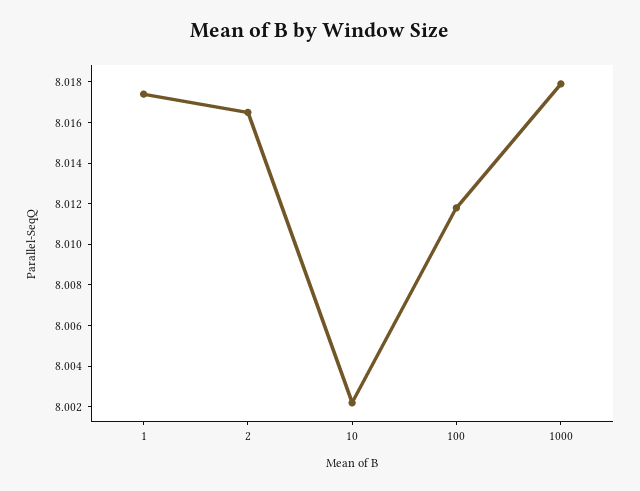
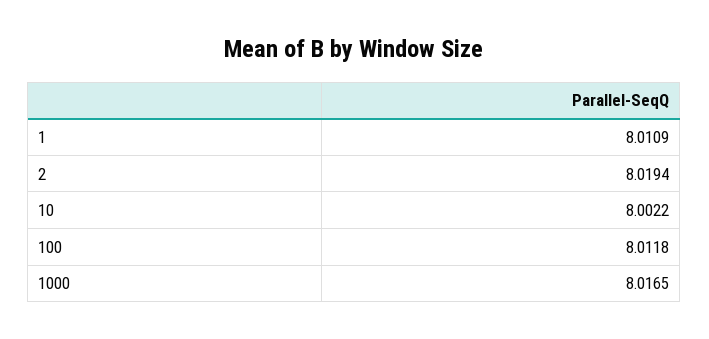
  {
-   "1": 8.0175,
+   "1": 8.0109,
-   "2": 8.0165,
+   "2": 8.0194,
    "10": 8.0022,
    "100": 8.0118,
-   "1000": 8.018
+   "1000": 8.0165
  }

